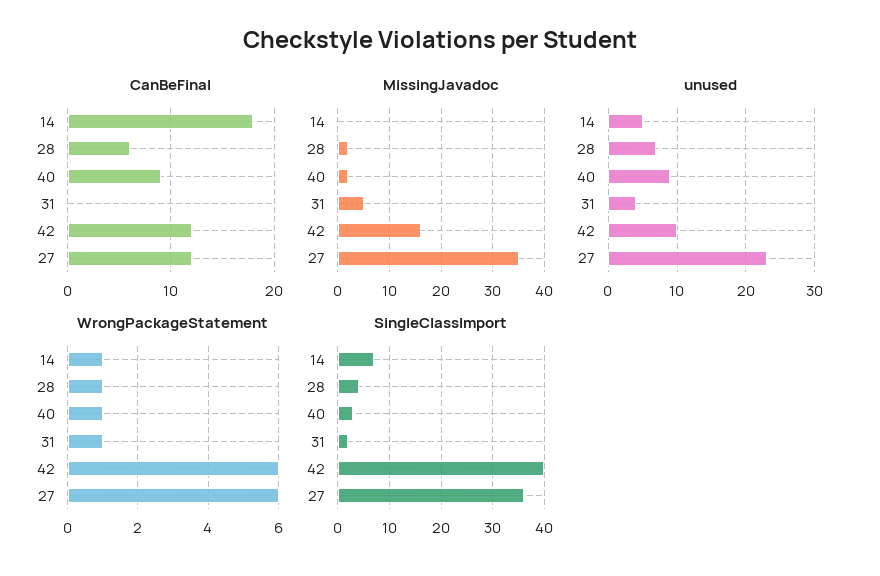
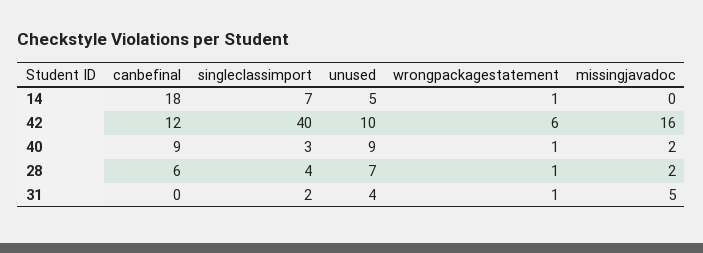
  {
    "CanBeFinal": {
      "14": 18,
      "28": 6,
      "40": 9,
      "31": 0,
-     "42": 12,
+     "42": 12
-     "27": 12
    },
    "MissingJavadoc": {
      "14": 0,
      "28": 2,
      "40": 2,
      "31": 5,
-     "42": 16,
+     "42": 16
-     "27": 35
    },
    "unused": {
      "14": 5,
      "28": 7,
      "40": 9,
      "31": 4,
-     "42": 10,
+     "42": 10
-     "27": 23
    },
    "WrongPackageStatement": {
      "14": 1,
      "28": 1,
      "40": 1,
      "31": 1,
-     "42": 6,
+     "42": 6
-     "27": 6
    },
    "SingleClassImport": {
      "14": 7,
      "28": 4,
      "40": 3,
      "31": 2,
-     "42": 40,
+     "42": 40
-     "27": 35
    }
  }

